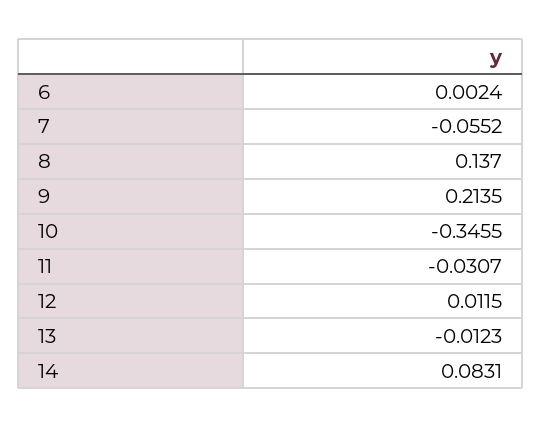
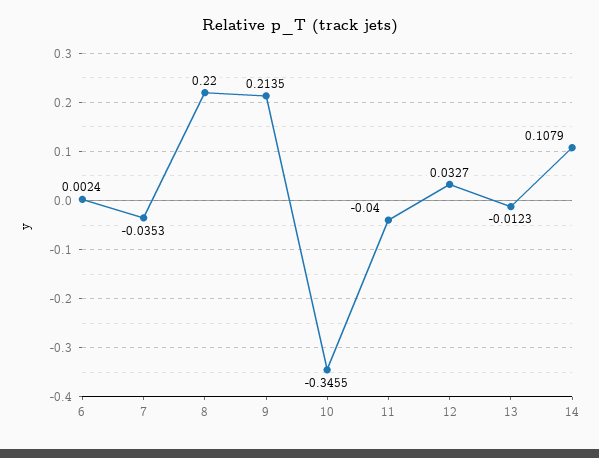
  {
    "6": 0.0024,
-   "7": -0.0552,
+   "7": -0.0353,
-   "8": 0.137,
+   "8": 0.22,
    "9": 0.2135,
    "10": -0.3455,
-   "11": -0.0307,
+   "11": -0.04,
-   "12": 0.0115,
+   "12": 0.0327,
    "13": -0.0123,
-   "14": 0.0831
+   "14": 0.1079
  }

